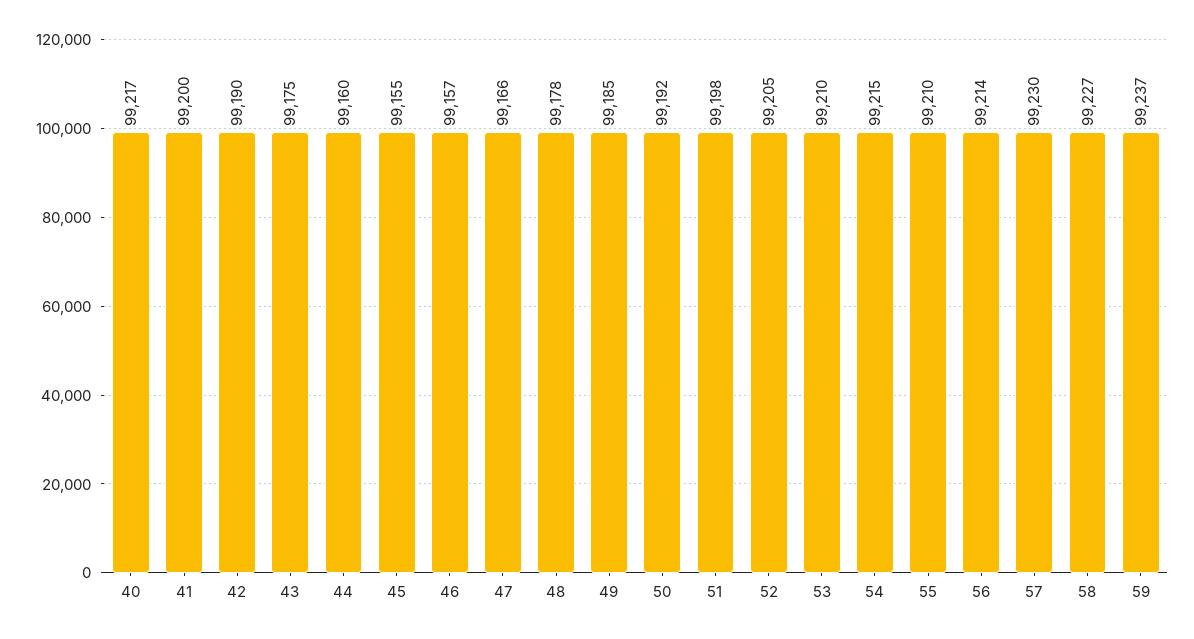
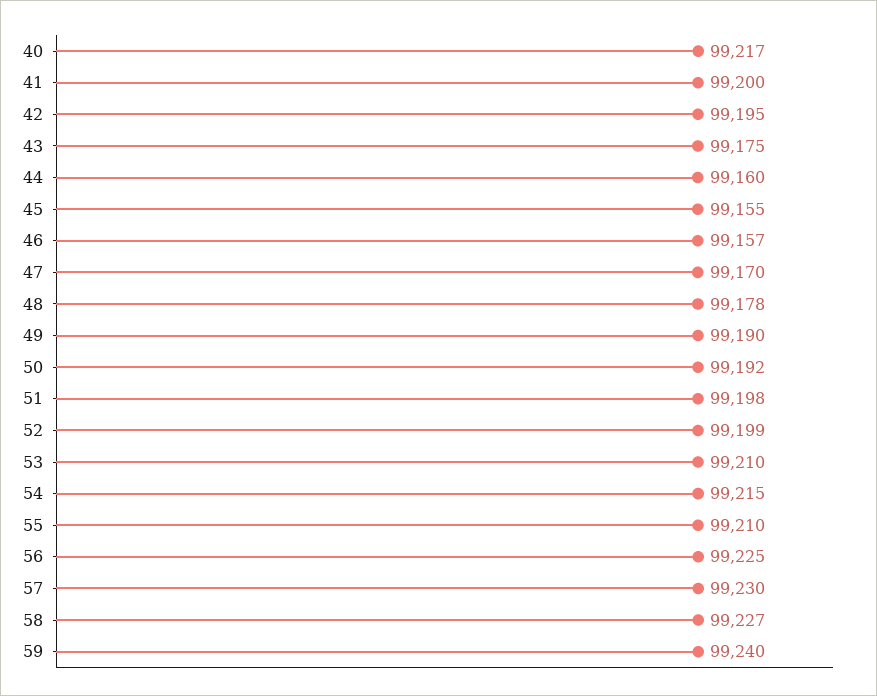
  {
    "40": 99217,
    "41": 99200,
-   "42": 99190,
+   "42": 99195,
    "43": 99175,
    "44": 99160,
    "45": 99155,
    "46": 99157,
-   "47": 99166,
+   "47": 99170,
    "48": 99178,
-   "49": 99185,
+   "49": 99190,
    "50": 99192,
    "51": 99198,
-   "52": 99205,
+   "52": 99199,
    "53": 99210,
    "54": 99215,
    "55": 99210,
-   "56": 99214,
+   "56": 99225,
    "57": 99230,
    "58": 99227,
-   "59": 99237
+   "59": 99240
  }

